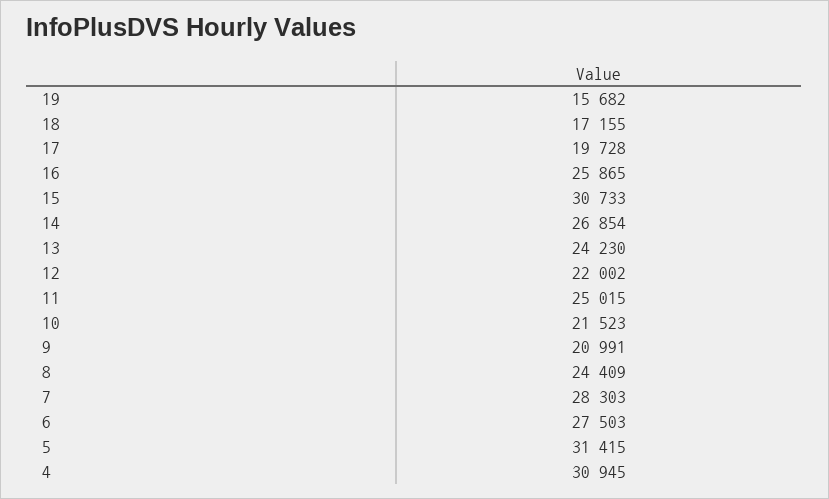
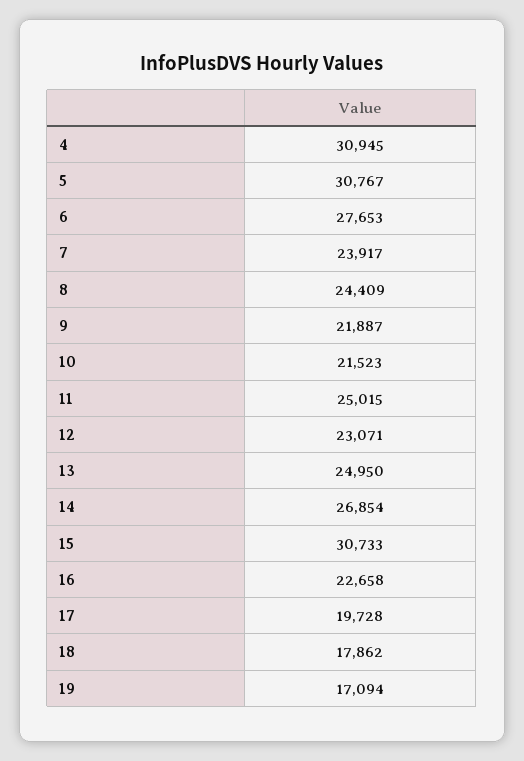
  {
-   "19": 15682,
+   "19": 17094,
-   "18": 17155,
+   "18": 17862,
    "17": 19728,
-   "16": 25865,
+   "16": 22658,
    "15": 30733,
    "14": 26854,
-   "13": 24230,
+   "13": 24950,
-   "12": 22002,
+   "12": 23071,
    "11": 25015,
    "10": 21523,
-   "9": 20991,
+   "9": 21887,
    "8": 24409,
-   "7": 28303,
+   "7": 23917,
-   "6": 27503,
+   "6": 27653,
-   "5": 31415,
+   "5": 30767,
    "4": 30945
  }

